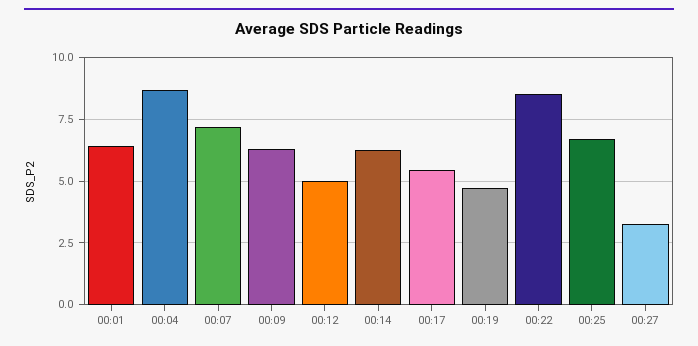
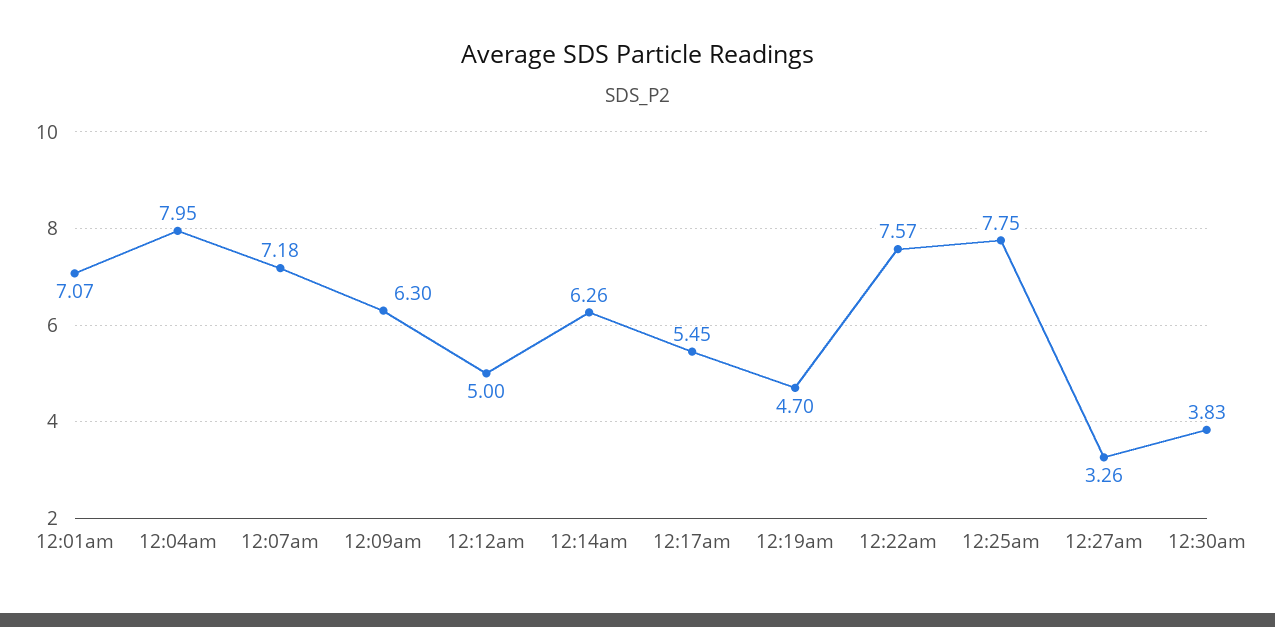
  {
-   "00:01": 6.5,
+   "00:01": 7.07,
-   "00:04": 8.75,
+   "00:04": 7.95,
    "00:07": 7.18,
    "00:09": 6.3,
    "00:12": 5,
    "00:14": 6.26,
    "00:17": 5.45,
    "00:19": 4.7,
-   "00:22": 8.5,
+   "00:22": 7.57,
-   "00:25": 6.75,
+   "00:25": 7.75,
-   "00:27": 3.26
+   "00:27": 3.26,
+   "12:30am": 3.83
  }

